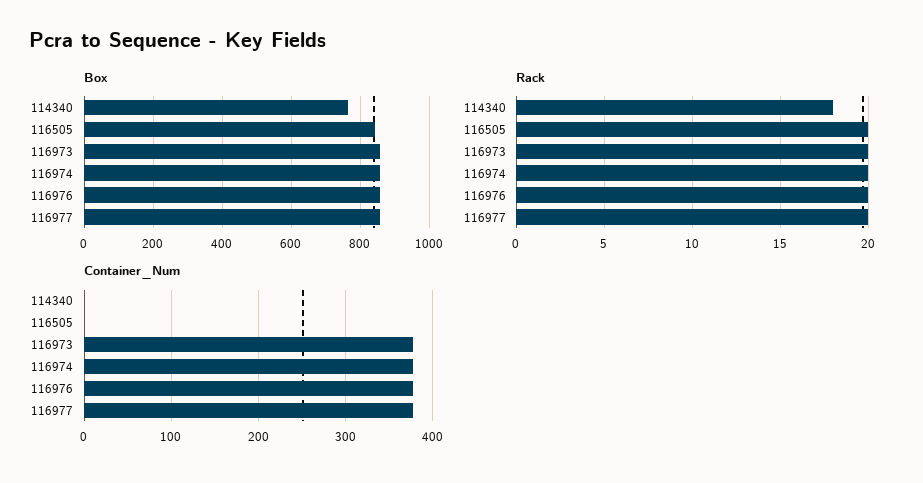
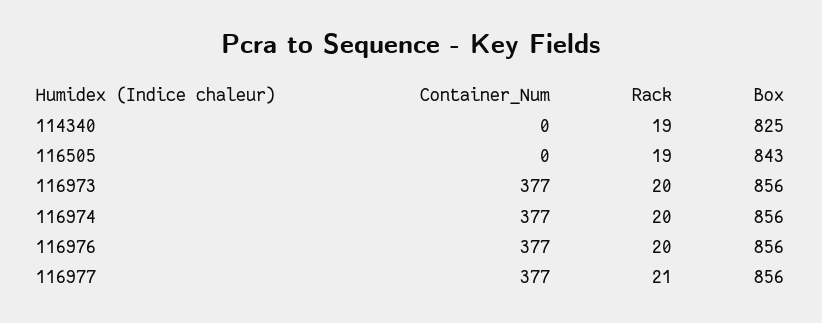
  {
    "Box": {
-     "114340": 760,
+     "114340": 825,
      "116505": 843,
      "116973": 856,
      "116974": 856,
      "116976": 856,
      "116977": 856
    },
    "Rack": {
-     "114340": 18,
+     "114340": 19,
-     "116505": 20,
+     "116505": 19,
      "116973": 20,
      "116974": 20,
      "116976": 20,
-     "116977": 20
+     "116977": 21
    },
    "Container_Num": {
      "114340": 0,
      "116505": 0,
      "116973": 377,
      "116974": 377,
      "116976": 377,
      "116977": 377
    }
  }

